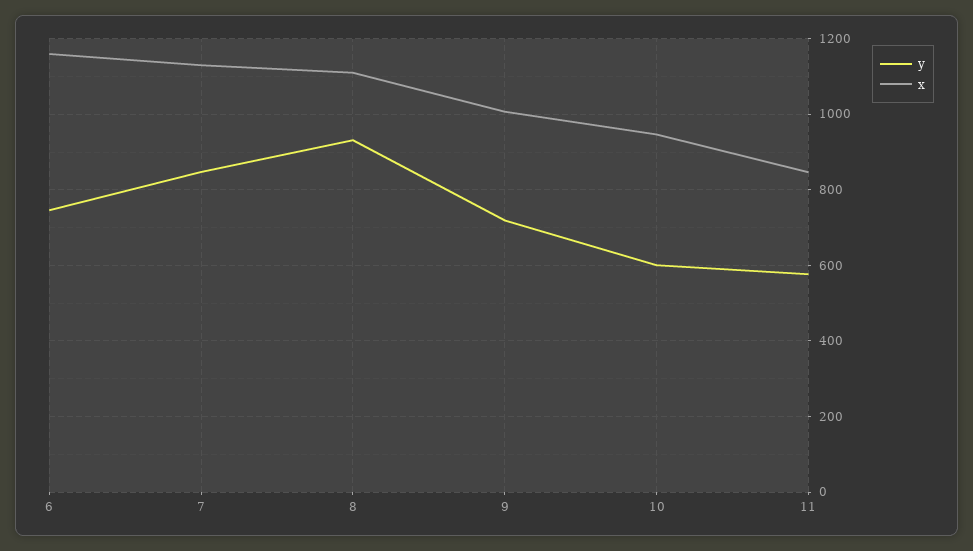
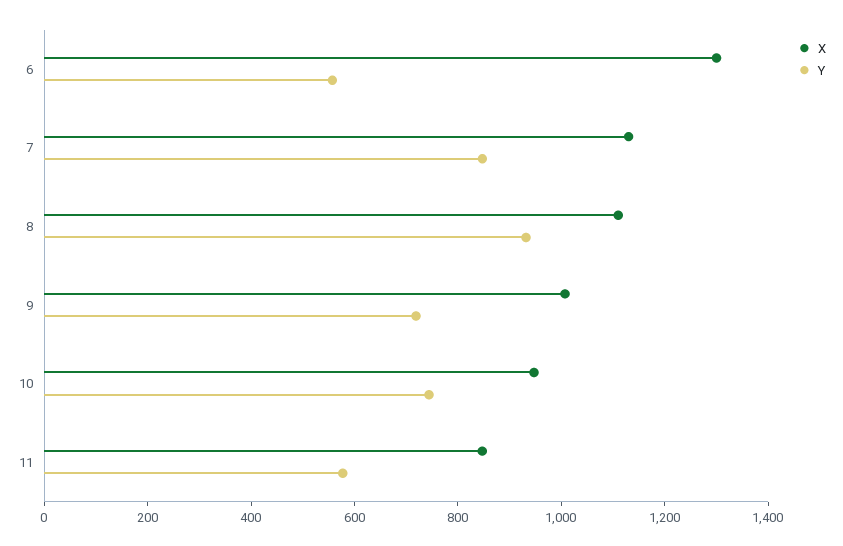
  {
    "y": {
-     "6": 740,
+     "6": 550,
      "7": 840,
      "8": 940,
      "9": 720,
-     "10": 600,
+     "10": 750,
      "11": 580
    },
    "x": {
-     "6": 1160,
+     "6": 1300,
      "7": 1140,
      "8": 1120,
      "9": 1000,
      "10": 940,
      "11": 840
    }
  }

